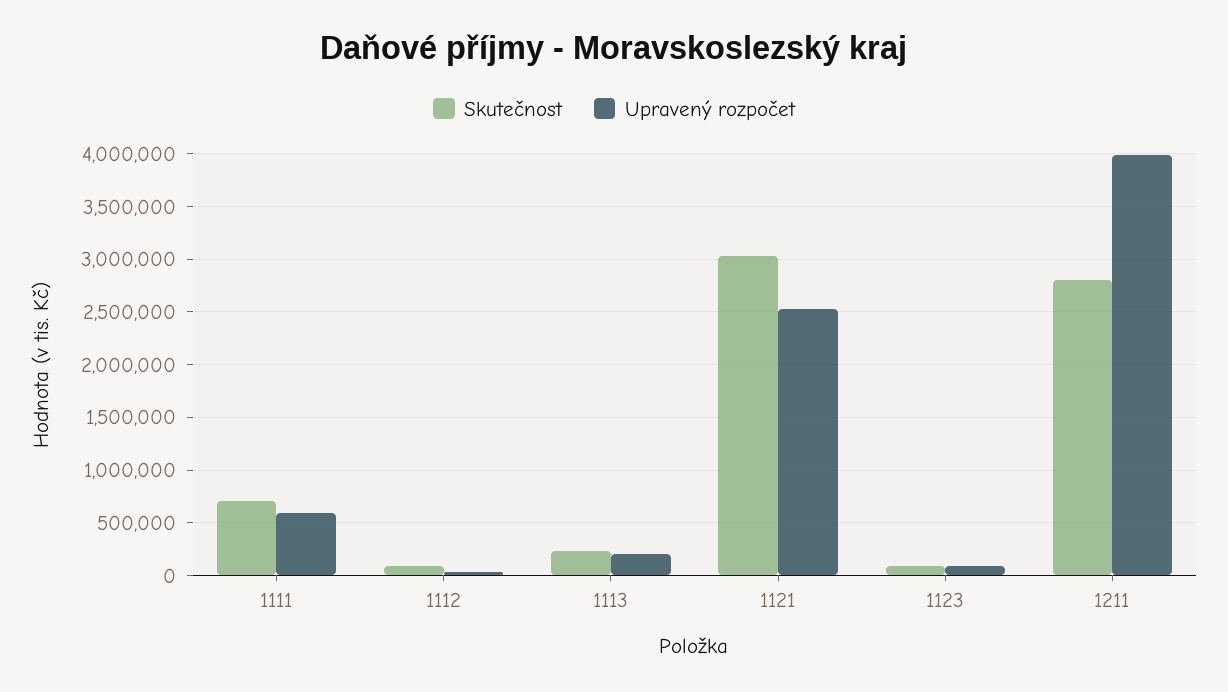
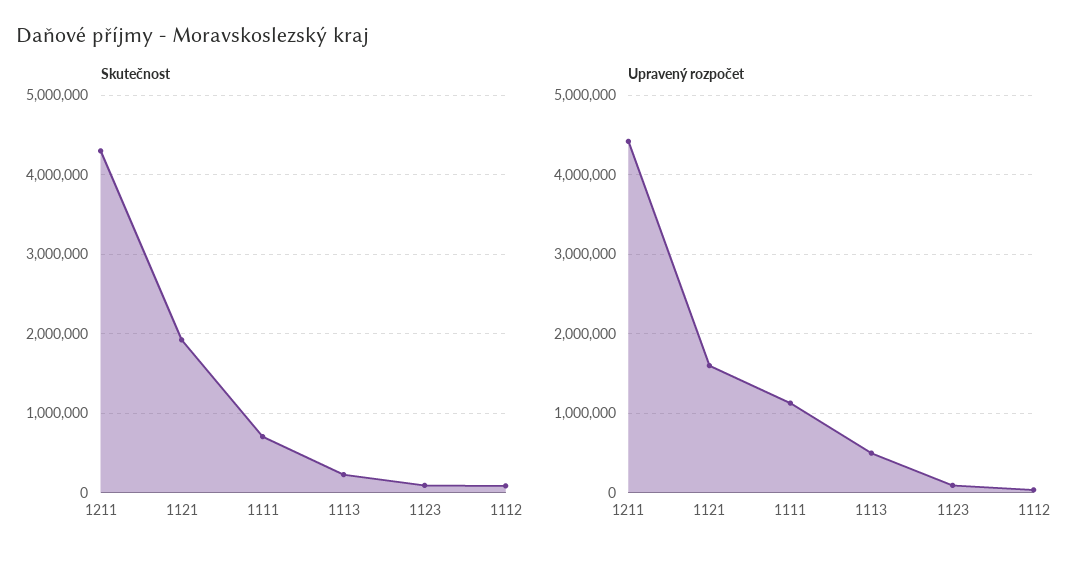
  {
    "Skutečnost": {
      "1111": 700000,
      "1112": 100000,
      "1113": 200000,
-     "1121": 3000000,
+     "1121": 1900000,
      "1123": 100000,
-     "1211": 2800000
+     "1211": 4300000
    },
    "Upravený rozpočet": {
-     "1111": 600000,
+     "1111": 1100000,
      "1112": 0,
-     "1113": 200000,
+     "1113": 500000,
-     "1121": 2500000,
+     "1121": 1600000,
      "1123": 100000,
-     "1211": 4000000
+     "1211": 4400000
    }
  }

